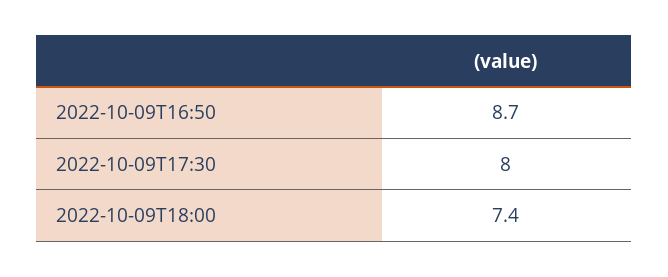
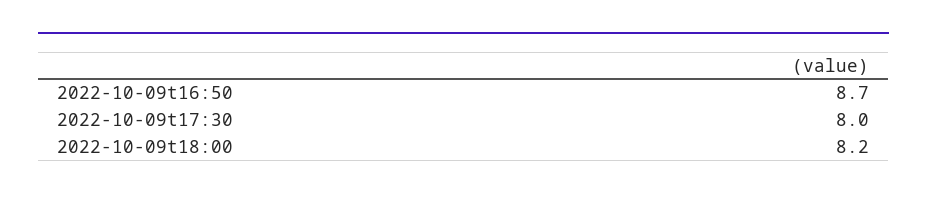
  {
    "2022-10-09T16:50": 8.7,
    "2022-10-09T17:30": 8,
-   "2022-10-09T18:00": 7.4
+   "2022-10-09T18:00": 8.2
  }

